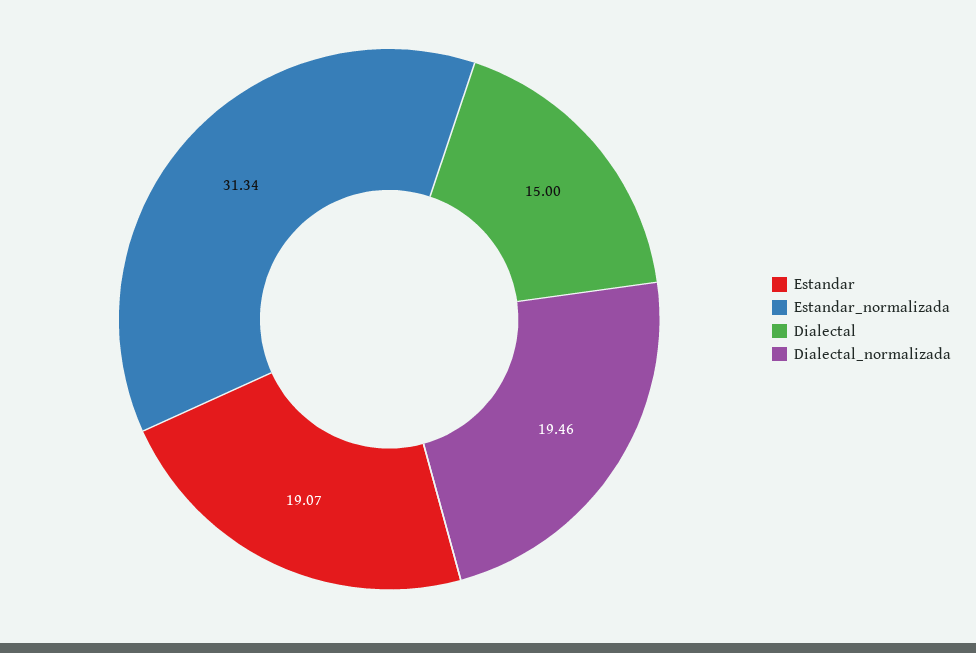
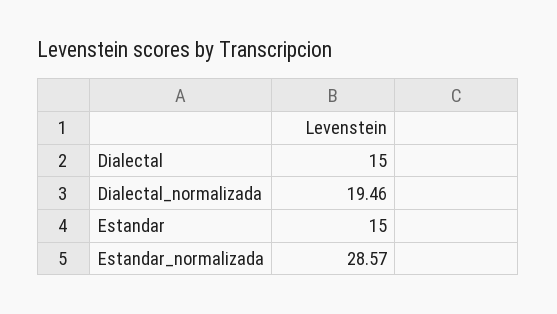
  {
-   "Estandar": 19.07,
+   "Estandar": 15,
-   "Estandar_normalizada": 31.34,
+   "Estandar_normalizada": 28.57,
    "Dialectal": 15,
    "Dialectal_normalizada": 19.46
  }

